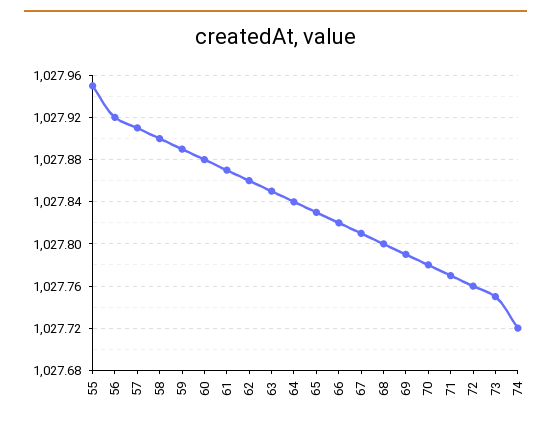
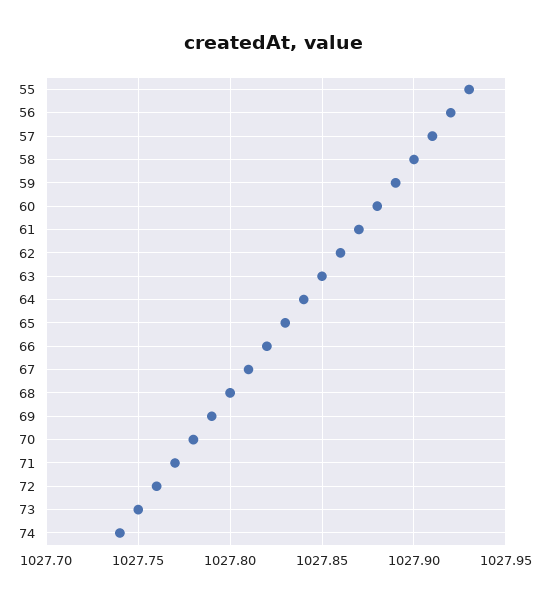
  {
-   "55": 1027.95,
+   "55": 1027.93,
    "56": 1027.92,
    "57": 1027.91,
    "58": 1027.9,
    "59": 1027.89,
    "60": 1027.88,
    "61": 1027.87,
    "62": 1027.86,
    "63": 1027.85,
    "64": 1027.84,
    "65": 1027.83,
    "66": 1027.82,
    "67": 1027.81,
    "68": 1027.8,
    "69": 1027.79,
    "70": 1027.78,
    "71": 1027.77,
    "72": 1027.76,
    "73": 1027.75,
-   "74": 1027.72
+   "74": 1027.74
  }

